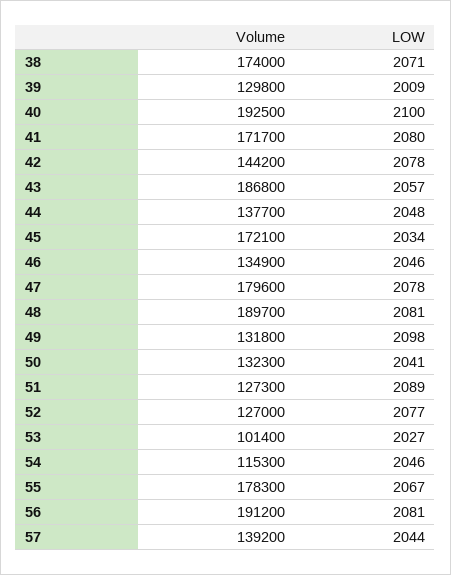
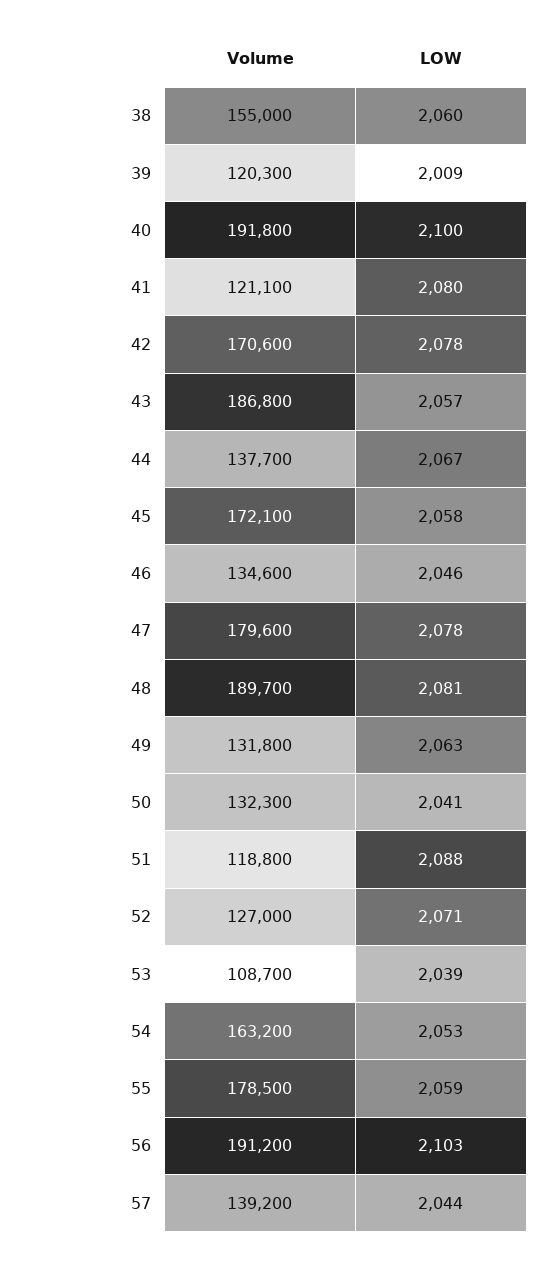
  {
    "Volume": {
-     "38": 174000,
+     "38": 155000,
-     "39": 129800,
+     "39": 120300,
-     "40": 192500,
+     "40": 191800,
-     "41": 171700,
+     "41": 121100,
-     "42": 144200,
+     "42": 170600,
      "43": 186800,
      "44": 137700,
      "45": 172100,
-     "46": 134900,
+     "46": 134600,
      "47": 179600,
      "48": 189700,
      "49": 131800,
      "50": 132300,
-     "51": 127300,
+     "51": 118800,
      "52": 127000,
-     "53": 101400,
+     "53": 108700,
-     "54": 115300,
+     "54": 163200,
-     "55": 178300,
+     "55": 178500,
      "56": 191200,
      "57": 139200
    },
    "LOW": {
-     "38": 2071,
+     "38": 2060,
      "39": 2009,
      "40": 2100,
      "41": 2080,
      "42": 2078,
      "43": 2057,
-     "44": 2048,
+     "44": 2067,
-     "45": 2034,
+     "45": 2058,
      "46": 2046,
      "47": 2078,
      "48": 2081,
-     "49": 2098,
+     "49": 2063,
      "50": 2041,
-     "51": 2089,
+     "51": 2088,
-     "52": 2077,
+     "52": 2071,
-     "53": 2027,
+     "53": 2039,
-     "54": 2046,
+     "54": 2053,
-     "55": 2067,
+     "55": 2059,
-     "56": 2081,
+     "56": 2103,
      "57": 2044
    }
  }

